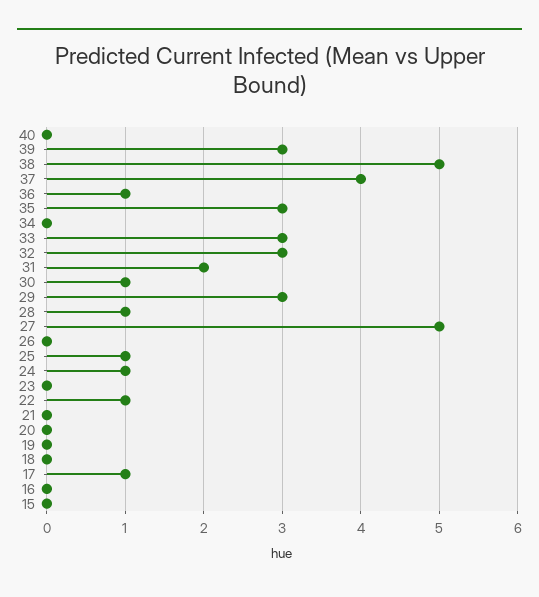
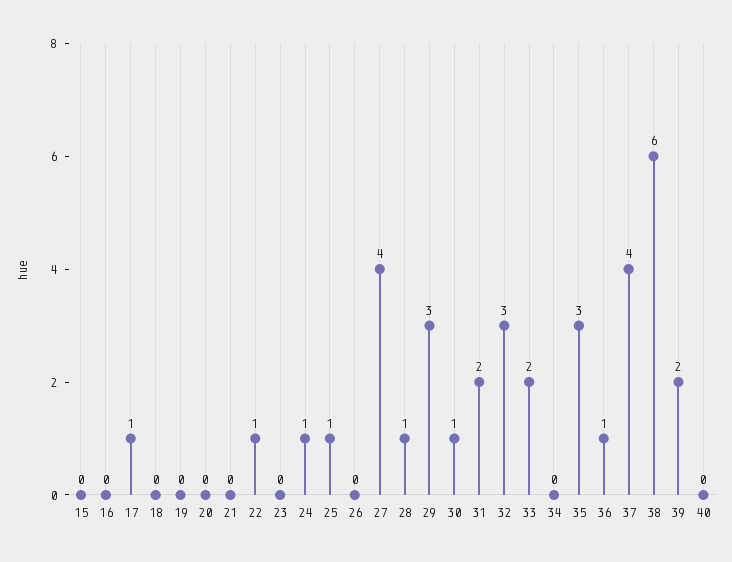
  {
    "40": 0,
-   "39": 3,
+   "39": 2,
-   "38": 5,
+   "38": 6,
    "37": 4,
    "36": 1,
    "35": 3,
    "34": 0,
-   "33": 3,
+   "33": 2,
    "32": 3,
    "31": 2,
    "30": 1,
    "29": 3,
    "28": 1,
-   "27": 5,
+   "27": 4,
    "26": 0,
    "25": 1,
    "24": 1,
    "23": 0,
    "22": 1,
    "21": 0,
    "20": 0,
    "19": 0,
    "18": 0,
    "17": 1,
    "16": 0,
    "15": 0
  }

